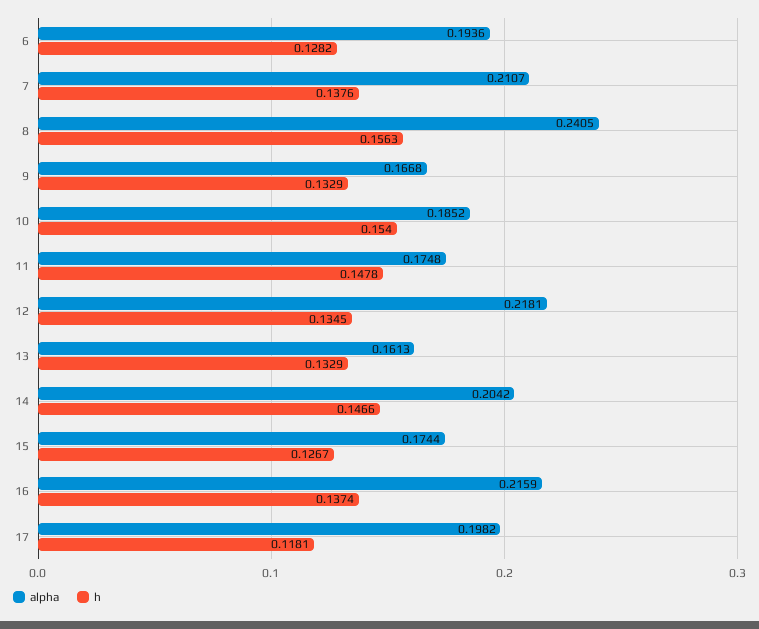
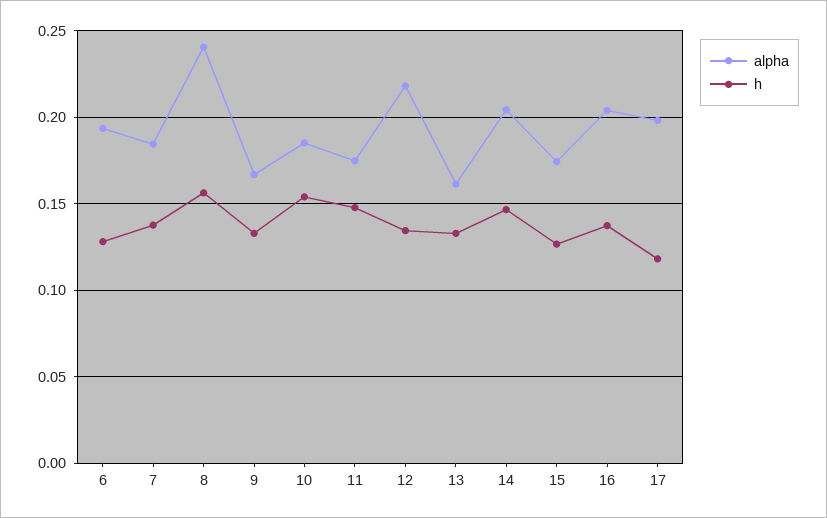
  {
    "alpha": {
      "6": 0.1936,
-     "7": 0.2107,
+     "7": 0.185,
      "8": 0.2405,
      "9": 0.1668,
      "10": 0.1852,
      "11": 0.1748,
      "12": 0.2181,
      "13": 0.1613,
      "14": 0.2042,
      "15": 0.1744,
-     "16": 0.2159,
+     "16": 0.205,
      "17": 0.1982
    },
    "h": {
      "6": 0.1282,
      "7": 0.1376,
      "8": 0.1563,
      "9": 0.1329,
      "10": 0.154,
      "11": 0.1478,
      "12": 0.1345,
      "13": 0.1329,
      "14": 0.1466,
      "15": 0.1267,
      "16": 0.1374,
      "17": 0.1181
    }
  }

